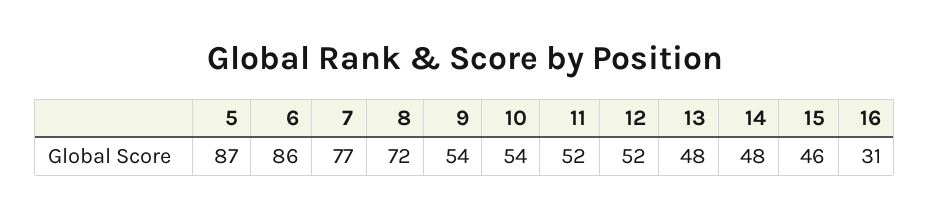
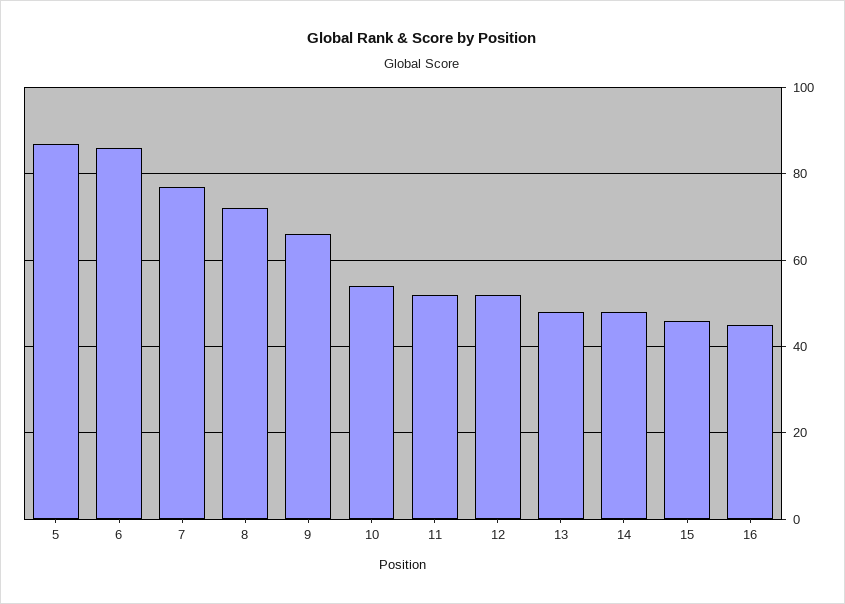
  {
    "5": 87,
    "6": 86,
    "7": 77,
    "8": 72,
-   "9": 54,
+   "9": 65,
    "10": 54,
    "11": 52,
    "12": 52,
    "13": 48,
    "14": 48,
    "15": 46,
-   "16": 31
+   "16": 45
  }

